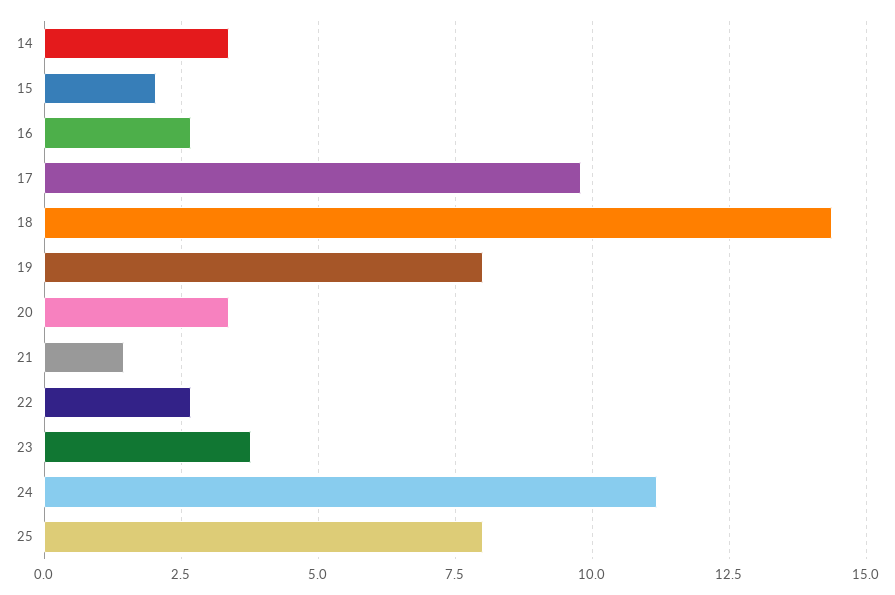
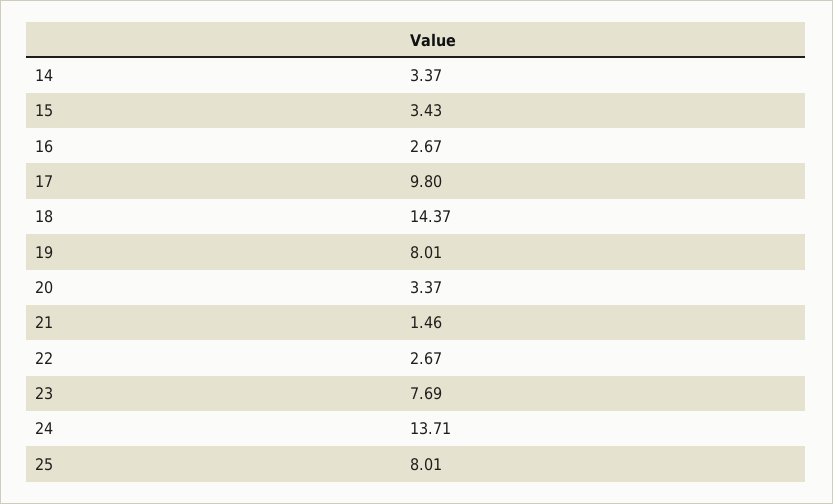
  {
    "14": 3.37,
-   "15": 2,
+   "15": 3.43,
    "16": 2.67,
    "17": 9.8,
    "18": 14.37,
    "19": 8.01,
    "20": 3.37,
    "21": 1.46,
    "22": 2.67,
-   "23": 3.75,
+   "23": 7.69,
-   "24": 11.25,
+   "24": 13.71,
    "25": 8.01
  }

